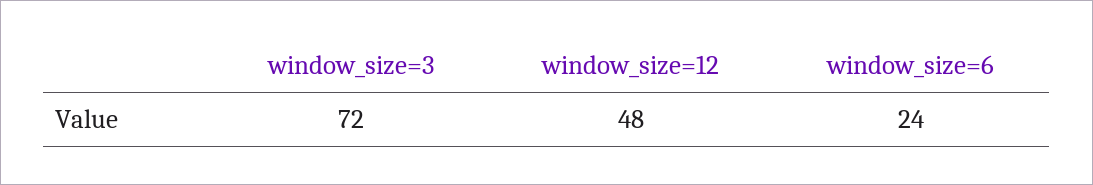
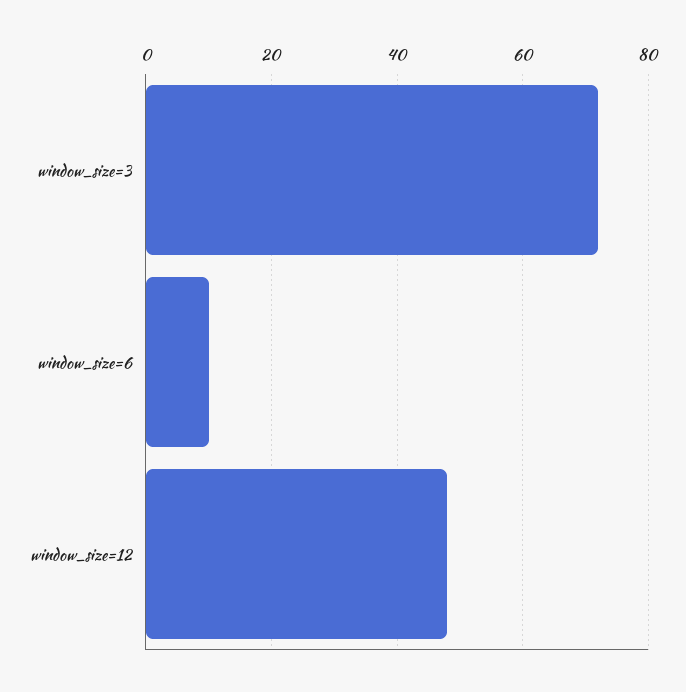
  {
    "window_size=3": 72,
    "window_size=12": 48,
-   "window_size=6": 24
+   "window_size=6": 10
  }

